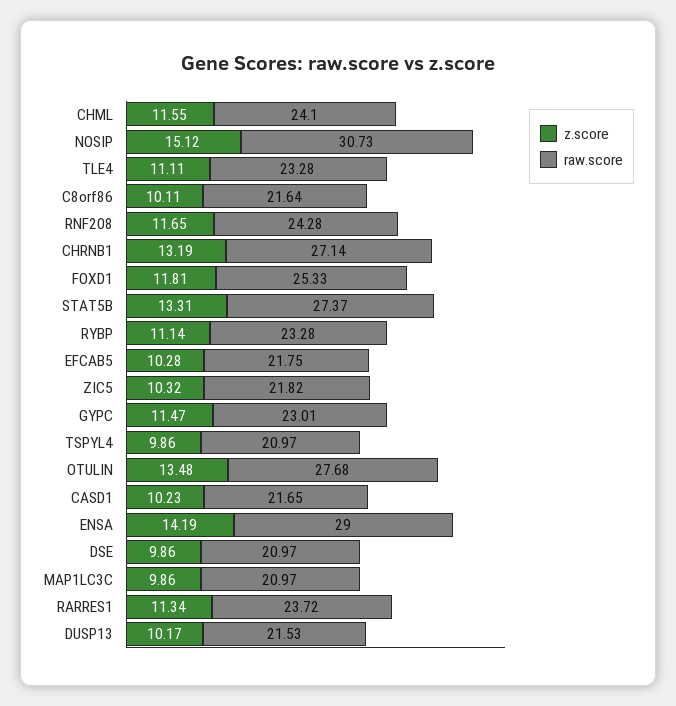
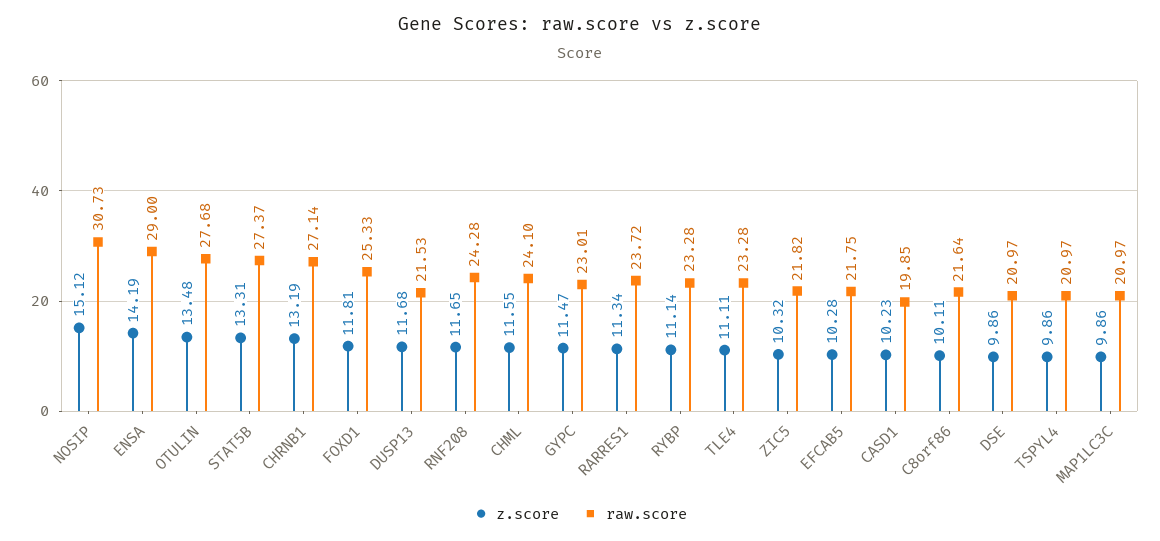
  {
    "z.score": {
      "CHML": 11.55,
      "NOSIP": 15.12,
      "TLE4": 11.11,
      "C8orf86": 10.11,
      "RNF208": 11.65,
      "CHRNB1": 13.19,
      "FOXD1": 11.81,
      "STAT5B": 13.31,
      "RYBP": 11.14,
      "EFCAB5": 10.28,
      "ZIC5": 10.32,
      "GYPC": 11.47,
      "TSPYL4": 9.86,
      "OTULIN": 13.48,
      "CASD1": 10.23,
      "ENSA": 14.19,
      "DSE": 9.86,
      "MAP1LC3C": 9.86,
      "RARRES1": 11.34,
-     "DUSP13": 10.17
+     "DUSP13": 11.68
    },
    "raw.score": {
      "CHML": 24.1,
      "NOSIP": 30.73,
      "TLE4": 23.28,
      "C8orf86": 21.64,
      "RNF208": 24.28,
      "CHRNB1": 27.14,
      "FOXD1": 25.33,
      "STAT5B": 27.37,
      "RYBP": 23.28,
      "EFCAB5": 21.75,
      "ZIC5": 21.82,
      "GYPC": 23.01,
      "TSPYL4": 20.97,
      "OTULIN": 27.68,
-     "CASD1": 21.65,
+     "CASD1": 19.85,
      "ENSA": 29,
      "DSE": 20.97,
      "MAP1LC3C": 20.97,
      "RARRES1": 23.72,
      "DUSP13": 21.53
    }
  }

